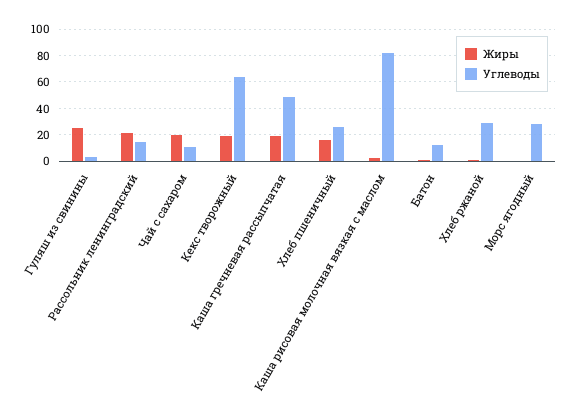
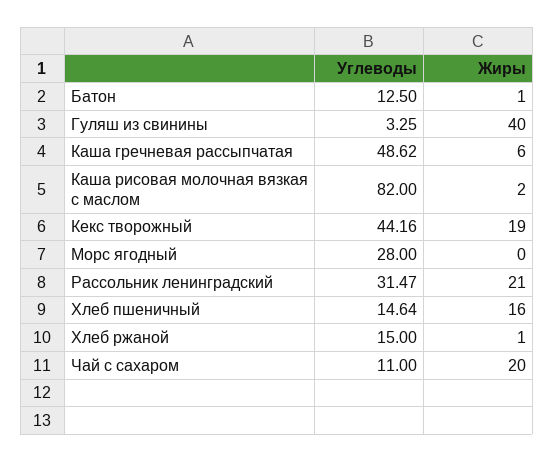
  {
    "Жиры": {
-     "Гуляш из свинины": 25,
+     "Гуляш из свинины": 40,
      "Рассольник ленинградский": 21,
      "Чай с сахаром": 20,
      "Кекс творожный": 19,
-     "Каша гречневая рассыпчатая": 20,
+     "Каша гречневая рассыпчатая": 6,
      "Хлеб пшеничный": 16,
      "Каша рисовая молочная вязкая с маслом": 2,
      "Батон": 1,
      "Хлеб ржаной": 1,
      "Морс ягодный": 0
    },
    "Углеводы": {
      "Гуляш из свинины": 3.25,
-     "Рассольник ленинградский": 15,
+     "Рассольник ленинградский": 31.47,
      "Чай с сахаром": 11,
-     "Кекс творожный": 65,
+     "Кекс творожный": 44.16,
      "Каша гречневая рассыпчатая": 48.62,
-     "Хлеб пшеничный": 25,
+     "Хлеб пшеничный": 14.64,
      "Каша рисовая молочная вязкая с маслом": 82,
      "Батон": 12.5,
-     "Хлеб ржаной": 30,
+     "Хлеб ржаной": 15,
      "Морс ягодный": 28
    }
  }

